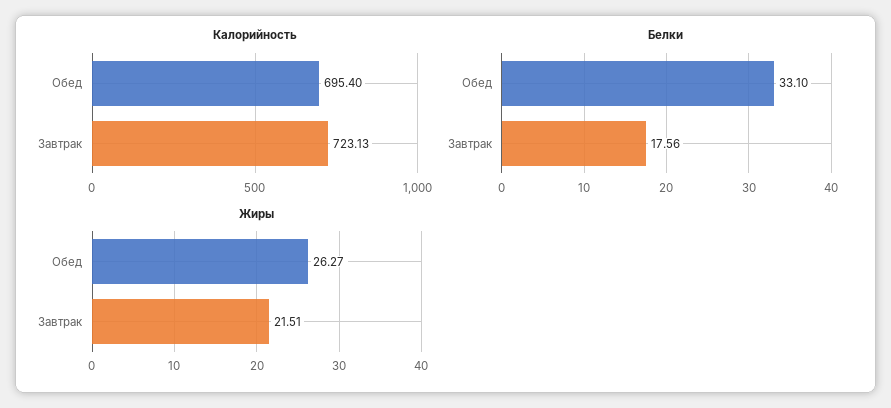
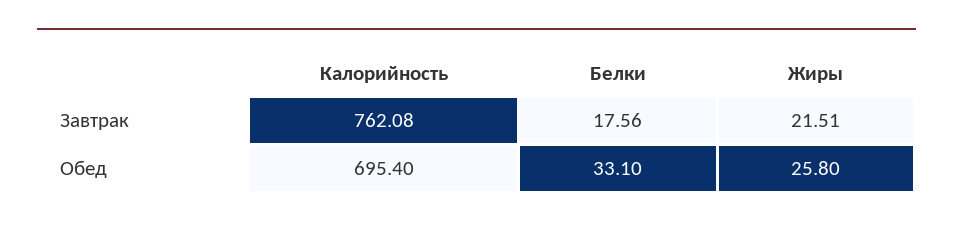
  {
    "Калорийность": {
      "Обед": 695.4,
-     "Завтрак": 723.13
+     "Завтрак": 762.08
    },
    "Белки": {
      "Обед": 33.1,
      "Завтрак": 17.56
    },
    "Жиры": {
-     "Обед": 26.27,
+     "Обед": 25.8,
      "Завтрак": 21.51
    }
  }

